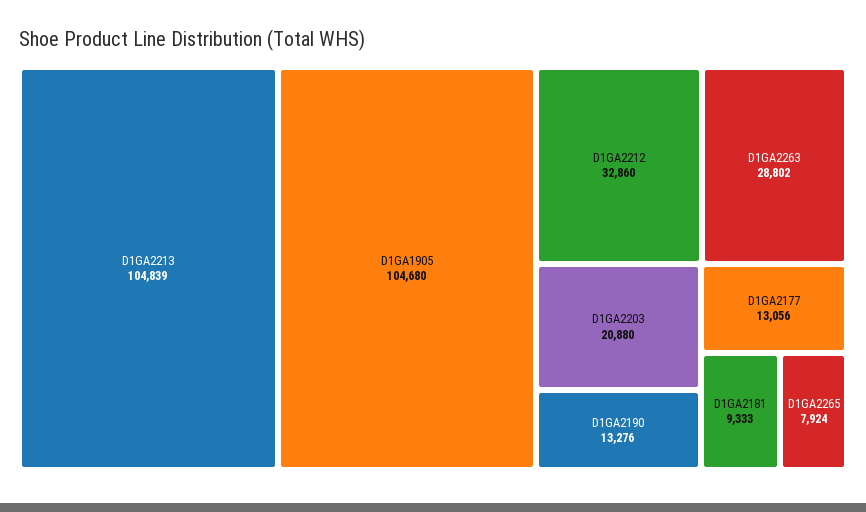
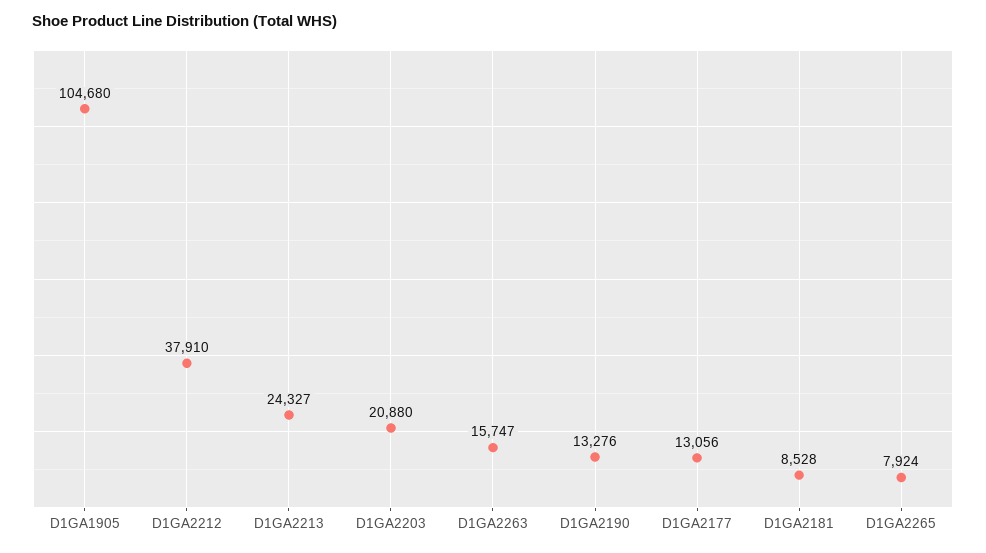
  {
-   "D1GA2213": 104839,
+   "D1GA2213": 24327,
    "D1GA1905": 104680,
-   "D1GA2212": 32860,
+   "D1GA2212": 37910,
-   "D1GA2263": 28802,
+   "D1GA2263": 15747,
    "D1GA2203": 20880,
    "D1GA2190": 13276,
    "D1GA2177": 13056,
-   "D1GA2181": 9333,
+   "D1GA2181": 8528,
    "D1GA2265": 7924
  }

